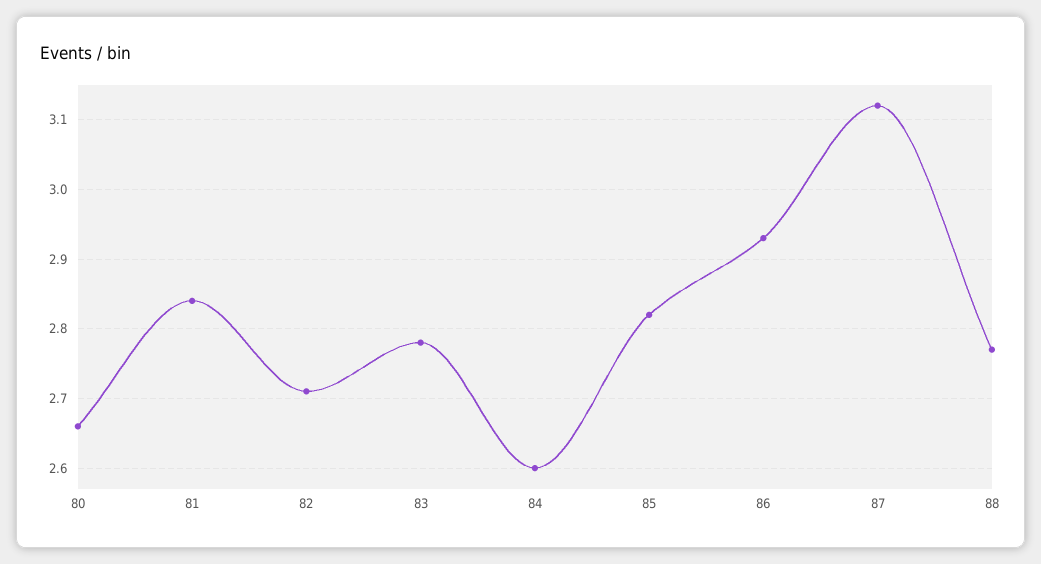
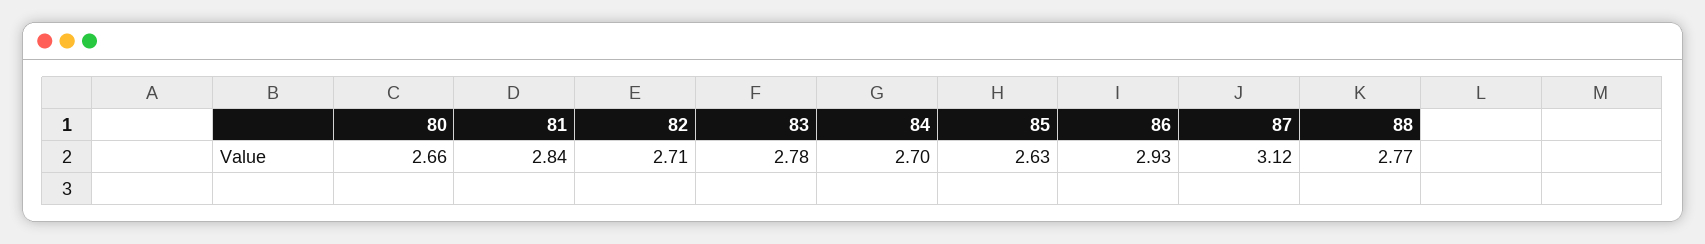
  {
    "80": 2.66,
    "81": 2.84,
    "82": 2.71,
    "83": 2.78,
-   "84": 2.6,
+   "84": 2.7,
-   "85": 2.82,
+   "85": 2.63,
    "86": 2.93,
    "87": 3.12,
    "88": 2.77
  }

